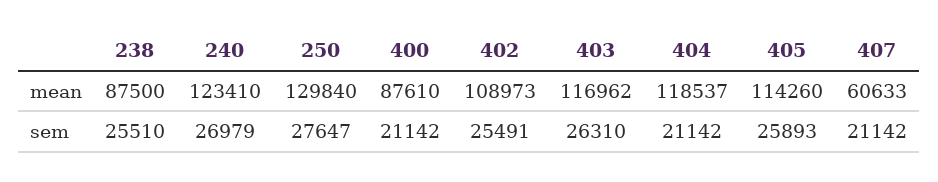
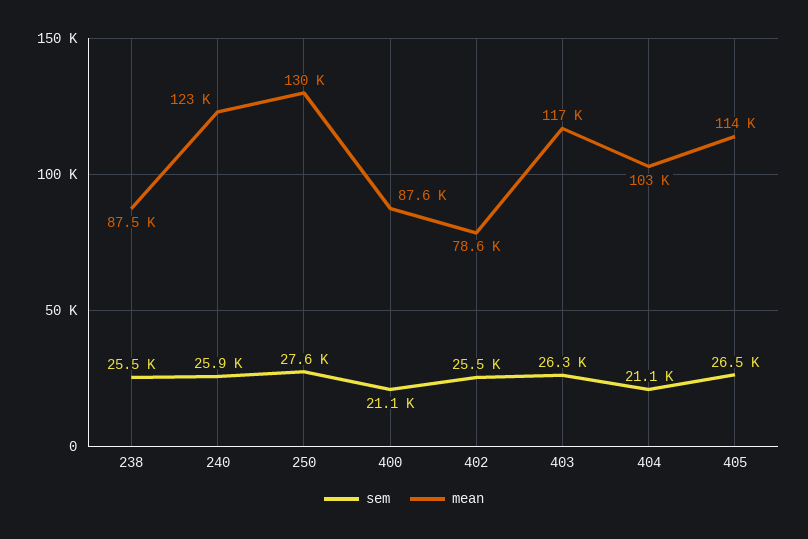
  {
    "mean": {
      "238": 87500,
      "240": 123410,
      "250": 129840,
      "400": 87610,
-     "402": 108973,
+     "402": 78600,
      "403": 116962,
-     "404": 118537,
+     "404": 103000,
-     "405": 114260,
+     "405": 114260
-     "407": 60633
    },
    "sem": {
      "238": 25510,
-     "240": 26979,
+     "240": 25900,
      "250": 27647,
      "400": 21142,
      "402": 25491,
      "403": 26310,
      "404": 21142,
-     "405": 25893,
+     "405": 26500
-     "407": 21142
    }
  }

